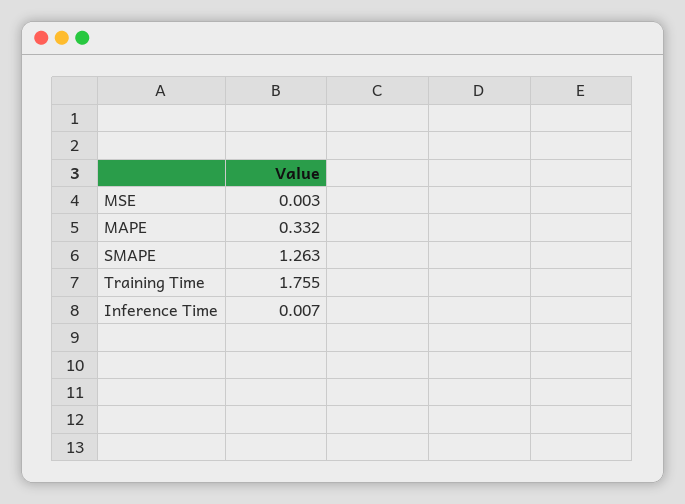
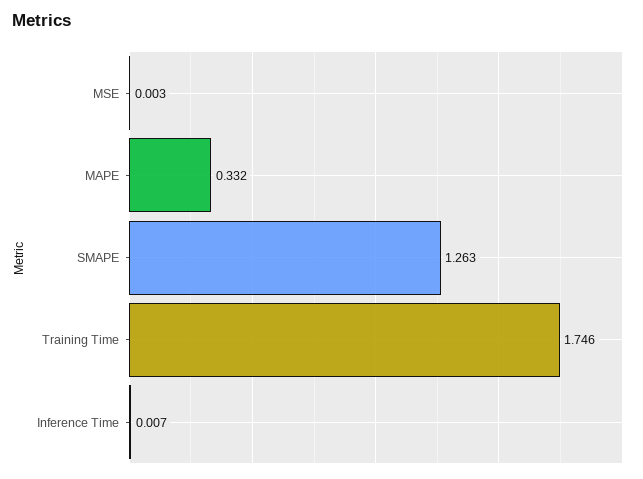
  {
    "MSE": 0.003,
    "MAPE": 0.332,
    "SMAPE": 1.263,
-   "Training Time": 1.755,
+   "Training Time": 1.746,
    "Inference Time": 0.007
  }

